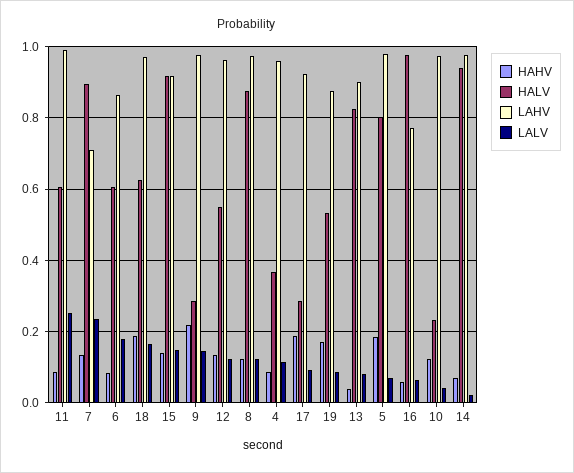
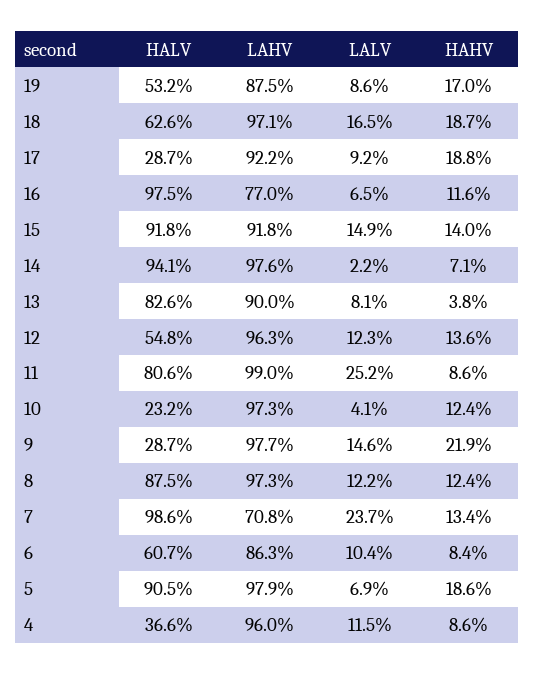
  {
    "HAHV": {
      "11": 0.086,
      "7": 0.134,
      "6": 0.084,
      "18": 0.187,
      "15": 0.14,
      "9": 0.219,
      "12": 0.136,
      "8": 0.124,
      "4": 0.086,
      "17": 0.188,
      "19": 0.17,
      "13": 0.038,
      "5": 0.186,
-     "16": 0.06,
+     "16": 0.116,
      "10": 0.124,
      "14": 0.071
    },
    "HALV": {
-     "11": 0.6,
+     "11": 0.806,
-     "7": 0.9,
+     "7": 0.986,
      "6": 0.607,
      "18": 0.626,
      "15": 0.918,
      "9": 0.287,
      "12": 0.548,
      "8": 0.875,
      "4": 0.366,
      "17": 0.287,
      "19": 0.532,
      "13": 0.826,
-     "5": 0.8,
+     "5": 0.905,
      "16": 0.975,
      "10": 0.232,
      "14": 0.941
    },
    "LAHV": {
      "11": 0.99,
      "7": 0.708,
      "6": 0.863,
      "18": 0.971,
      "15": 0.918,
      "9": 0.977,
      "12": 0.963,
      "8": 0.973,
      "4": 0.96,
      "17": 0.922,
      "19": 0.875,
      "13": 0.9,
      "5": 0.979,
      "16": 0.77,
      "10": 0.973,
      "14": 0.976
    },
    "LALV": {
      "11": 0.252,
      "7": 0.237,
-     "6": 0.18,
+     "6": 0.104,
      "18": 0.165,
      "15": 0.149,
      "9": 0.146,
      "12": 0.123,
      "8": 0.122,
      "4": 0.115,
      "17": 0.092,
      "19": 0.086,
      "13": 0.081,
      "5": 0.069,
      "16": 0.065,
      "10": 0.041,
      "14": 0.022
    }
  }

